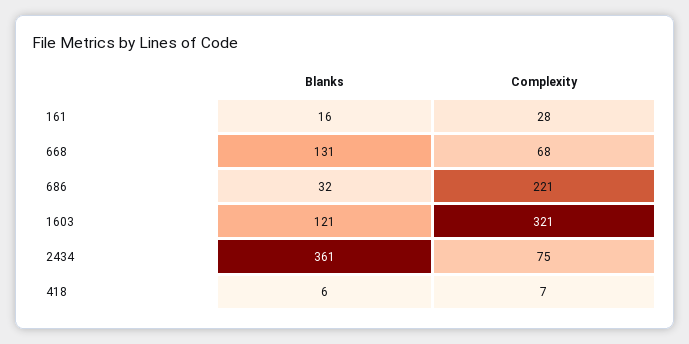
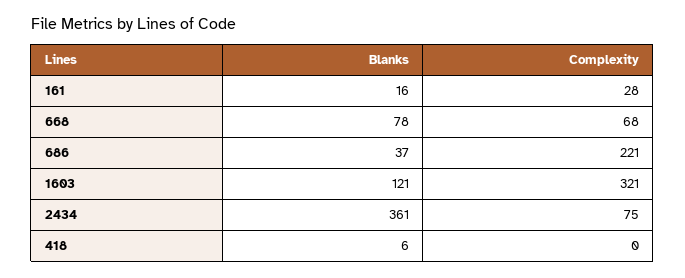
  {
    "Blanks": {
      "161": 16,
-     "668": 131,
+     "668": 78,
-     "686": 32,
+     "686": 37,
      "1603": 121,
      "2434": 361,
      "418": 6
    },
    "Complexity": {
      "161": 28,
      "668": 68,
      "686": 221,
      "1603": 321,
      "2434": 75,
-     "418": 7
+     "418": 0
    }
  }

